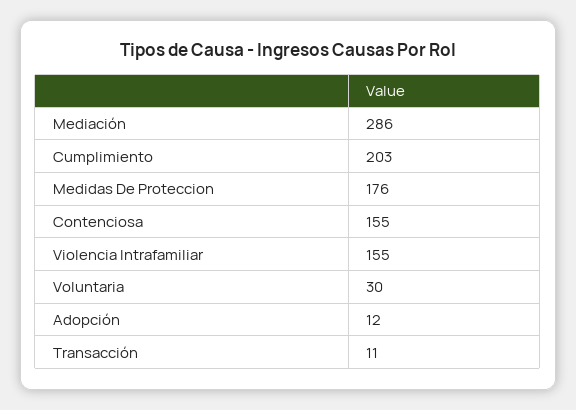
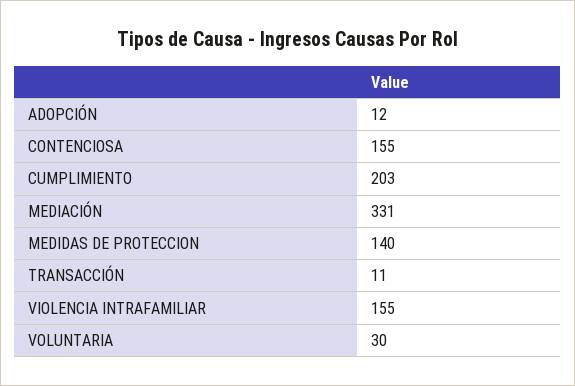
  {
-   "Mediación": 286,
+   "Mediación": 331,
    "Cumplimiento": 203,
-   "Medidas De Proteccion": 176,
+   "Medidas De Proteccion": 140,
    "Contenciosa": 155,
    "Violencia Intrafamiliar": 155,
    "Voluntaria": 30,
    "Adopción": 12,
    "Transacción": 11
  }

